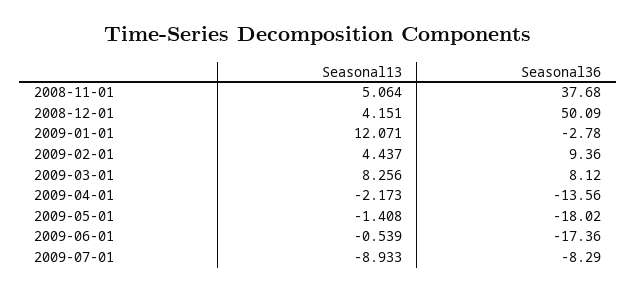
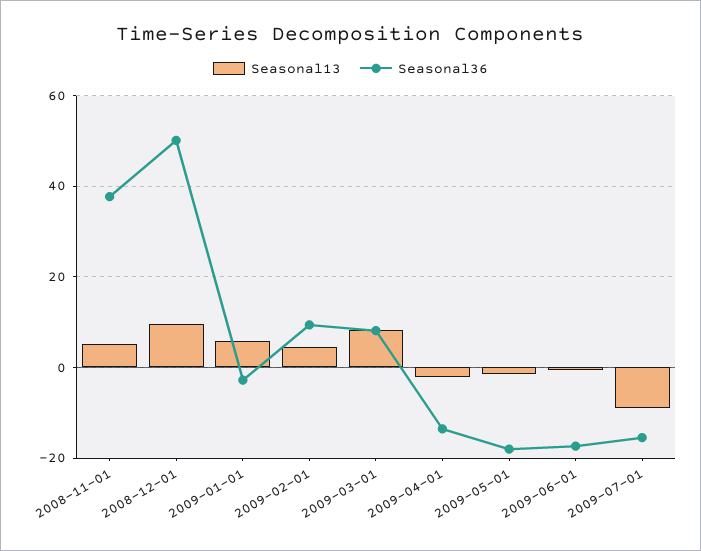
  {
    "Seasonal13": {
      "2008-11-01": 5.064,
-     "2008-12-01": 4.151,
+     "2008-12-01": 10,
-     "2009-01-01": 12.071,
+     "2009-01-01": 6,
      "2009-02-01": 4.437,
      "2009-03-01": 8.256,
      "2009-04-01": -2.173,
      "2009-05-01": -1.408,
      "2009-06-01": -0.539,
      "2009-07-01": -8.933
    },
    "Seasonal36": {
      "2008-11-01": 37.68,
      "2008-12-01": 50.09,
      "2009-01-01": -2.78,
      "2009-02-01": 9.36,
      "2009-03-01": 8.12,
      "2009-04-01": -13.56,
      "2009-05-01": -18.02,
      "2009-06-01": -17.36,
-     "2009-07-01": -8.29
+     "2009-07-01": -16
    }
  }

